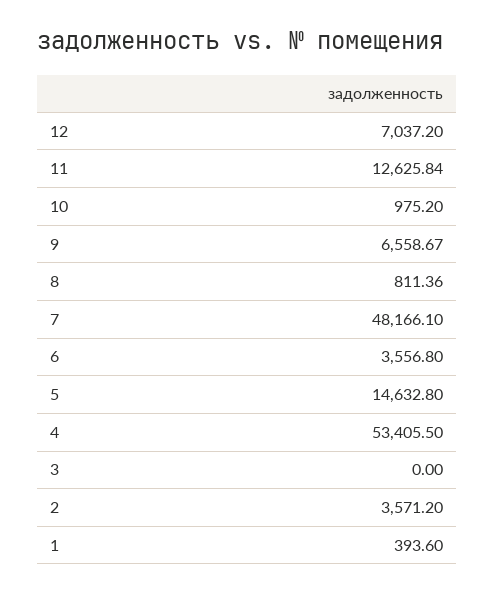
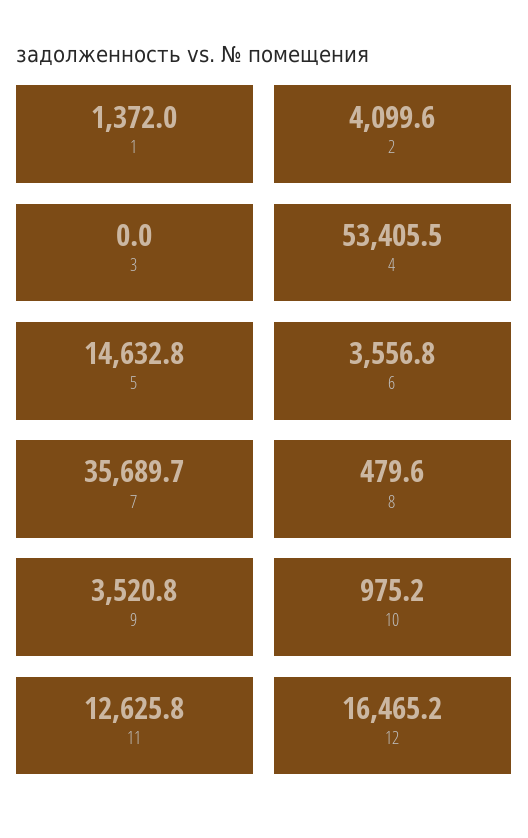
  {
-   "12": 7037.2,
+   "12": 16465.2,
    "11": 12625.84,
    "10": 975.2,
-   "9": 6558.67,
+   "9": 3520.8,
-   "8": 811.36,
+   "8": 479.6,
-   "7": 48166.1,
+   "7": 35689.7,
    "6": 3556.8,
    "5": 14632.8,
    "4": 53405.5,
    "3": 0,
-   "2": 3571.2,
+   "2": 4099.6,
-   "1": 393.6
+   "1": 1372
  }

